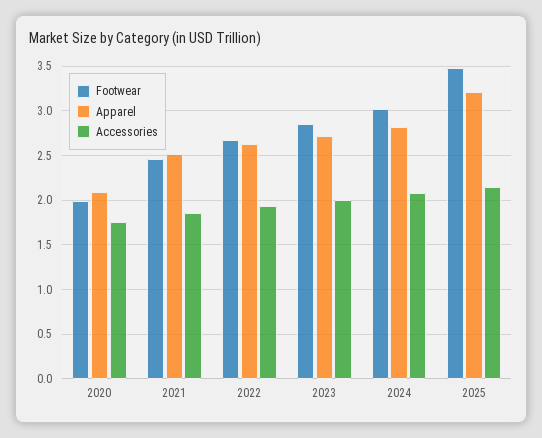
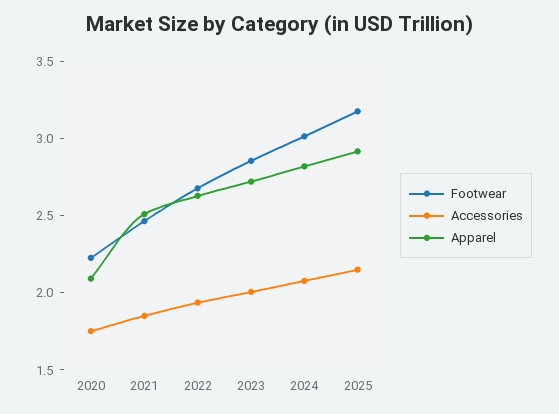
  {
    "Footwear": {
-     "2020": 2,
+     "2020": 2.2,
      "2021": 2.5,
      "2022": 2.7,
      "2023": 2.9,
      "2024": 3,
-     "2025": 3.5
+     "2025": 3.2
    },
    "Apparel": {
      "2020": 2.1,
      "2021": 2.5,
      "2022": 2.6,
      "2023": 2.7,
      "2024": 2.8,
-     "2025": 3.2
+     "2025": 2.9
    },
    "Accessories": {
      "2020": 1.8,
      "2021": 1.9,
      "2022": 1.9,
      "2023": 2,
      "2024": 2.1,
      "2025": 2.2
    }
  }

